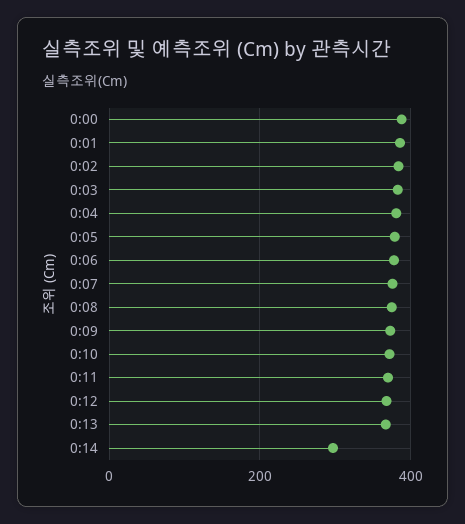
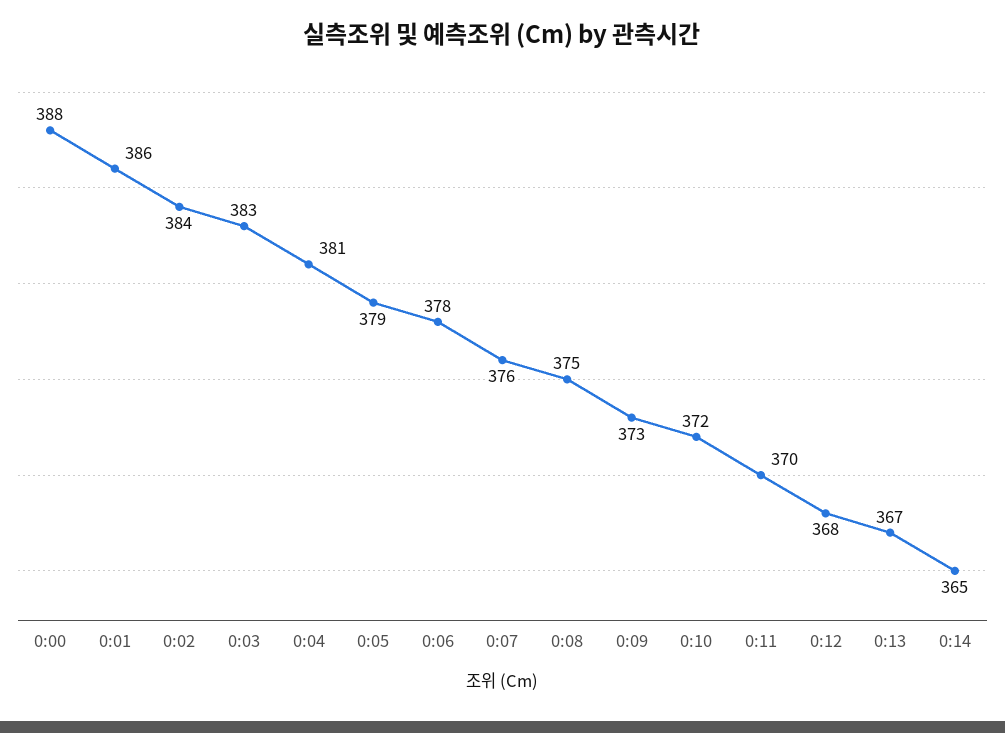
  {
    "0:00": 388,
    "0:01": 386,
    "0:02": 384,
    "0:03": 383,
    "0:04": 381,
    "0:05": 379,
    "0:06": 378,
    "0:07": 376,
    "0:08": 375,
    "0:09": 373,
    "0:10": 372,
    "0:11": 370,
    "0:12": 368,
    "0:13": 367,
-   "0:14": 300
+   "0:14": 365
  }

